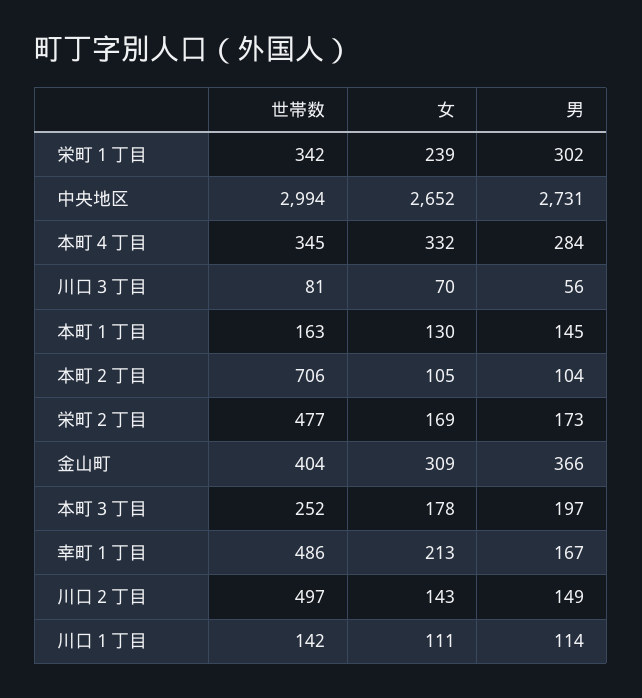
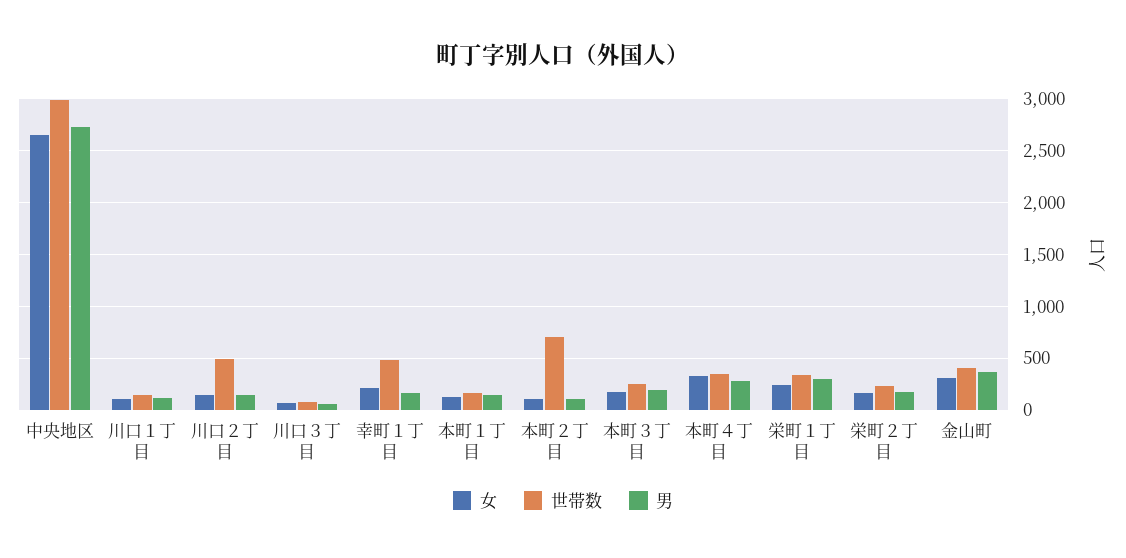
  {
    "世帯数": {
      "栄町１丁目": 342,
      "中央地区": 2994,
      "本町４丁目": 345,
      "川口３丁目": 81,
      "本町１丁目": 163,
      "本町２丁目": 706,
-     "栄町２丁目": 477,
+     "栄町２丁目": 200,
      "金山町": 404,
      "本町３丁目": 252,
      "幸町１丁目": 486,
      "川口２丁目": 497,
      "川口１丁目": 142
    },
    "女": {
      "栄町１丁目": 239,
      "中央地区": 2652,
      "本町４丁目": 332,
      "川口３丁目": 70,
      "本町１丁目": 130,
      "本町２丁目": 105,
      "栄町２丁目": 169,
      "金山町": 309,
      "本町３丁目": 178,
      "幸町１丁目": 213,
      "川口２丁目": 143,
      "川口１丁目": 111
    },
    "男": {
      "栄町１丁目": 302,
      "中央地区": 2731,
      "本町４丁目": 284,
      "川口３丁目": 56,
      "本町１丁目": 145,
      "本町２丁目": 104,
      "栄町２丁目": 173,
      "金山町": 366,
      "本町３丁目": 197,
      "幸町１丁目": 167,
      "川口２丁目": 149,
      "川口１丁目": 114
    }
  }

